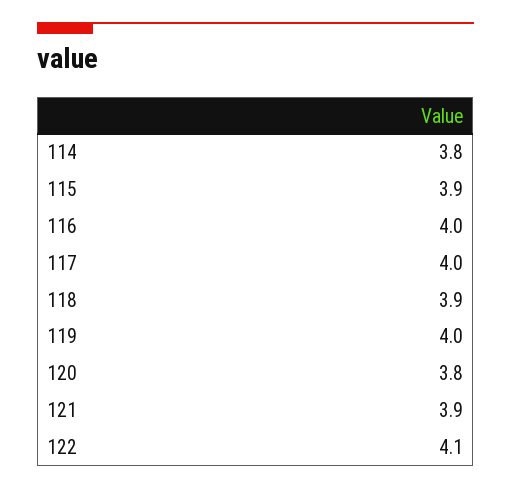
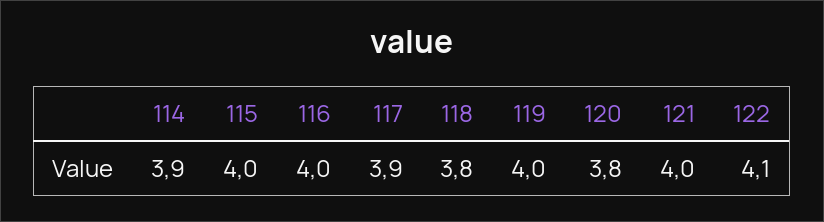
  {
-   "114": 3.8,
+   "114": 3.9,
-   "115": 3.9,
+   "115": 4,
    "116": 4,
-   "117": 4,
+   "117": 3.9,
-   "118": 3.9,
+   "118": 3.8,
    "119": 4,
    "120": 3.8,
-   "121": 3.9,
+   "121": 4,
    "122": 4.1
  }

